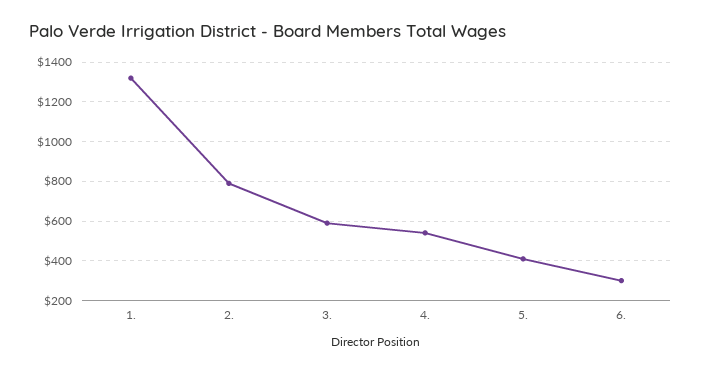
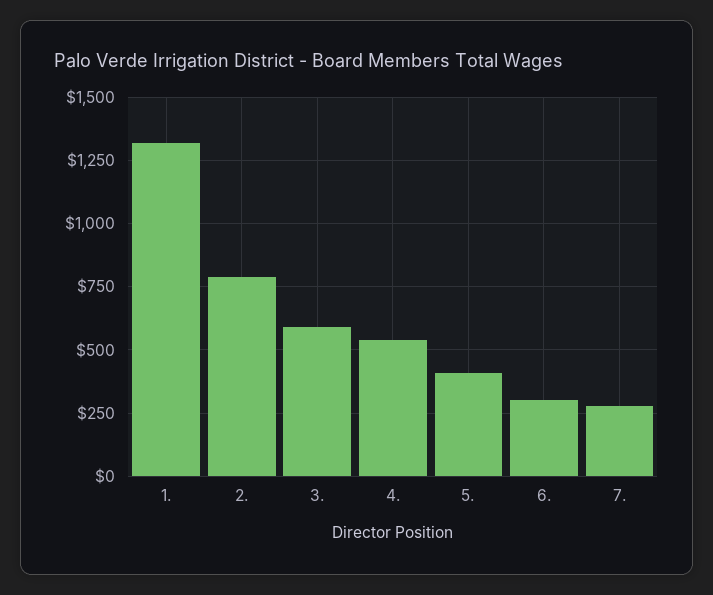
  {
    "1.": 1325,
    "2.": 800,
    "3.": 600,
    "4.": 550,
    "5.": 400,
-   "6.": 300
+   "6.": 300,
+   "7.": 275
  }

